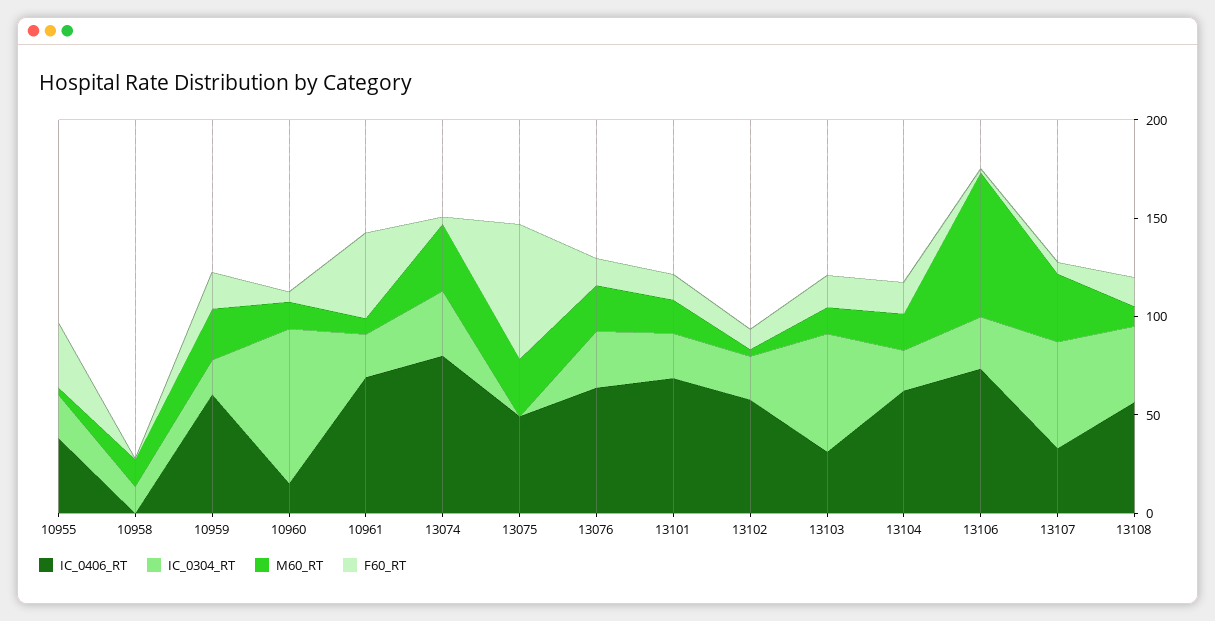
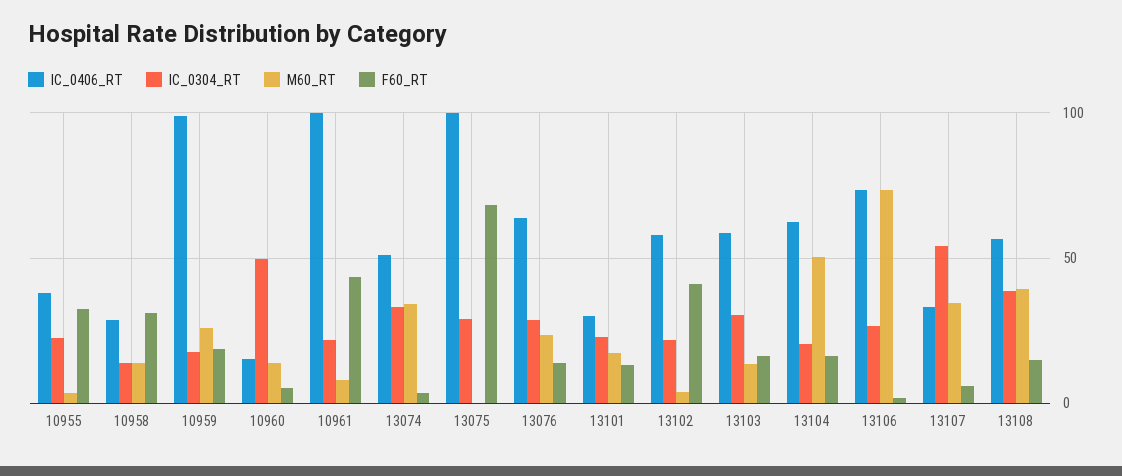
  {
    "IC_0406_RT": {
      "10955": 40,
-     "10958": 0,
+     "10958": 30,
-     "10959": 60,
+     "10959": 100,
      "10960": 15,
-     "10961": 70,
+     "10961": 100,
-     "13074": 80,
+     "13074": 50,
-     "13075": 50,
+     "13075": 100,
      "13076": 65,
-     "13101": 70,
+     "13101": 30,
      "13102": 60,
-     "13103": 30,
+     "13103": 60,
      "13104": 60,
      "13106": 75,
      "13107": 35,
      "13108": 55
    },
    "IC_0304_RT": {
      "10955": 20,
      "10958": 15,
      "10959": 20,
-     "10960": 80,
+     "10960": 50,
      "10961": 20,
      "13074": 35,
-     "13075": 0,
+     "13075": 30,
      "13076": 30,
      "13101": 25,
      "13102": 20,
-     "13103": 60,
+     "13103": 30,
      "13104": 20,
      "13106": 25,
      "13107": 55,
      "13108": 40
    },
    "M60_RT": {
      "10955": 5,
      "10958": 15,
      "10959": 25,
      "10960": 15,
      "10961": 10,
      "13074": 35,
-     "13075": 30,
+     "13075": 0,
      "13076": 25,
      "13101": 15,
      "13102": 5,
      "13103": 15,
-     "13104": 20,
+     "13104": 50,
      "13106": 75,
      "13107": 35,
-     "13108": 10
+     "13108": 40
    },
    "F60_RT": {
      "10955": 30,
-     "10958": 0,
+     "10958": 30,
      "10959": 20,
      "10960": 5,
      "10961": 45,
      "13074": 5,
      "13075": 70,
      "13076": 15,
      "13101": 15,
-     "13102": 10,
+     "13102": 40,
      "13103": 15,
      "13104": 15,
      "13106": 0,
      "13107": 5,
      "13108": 15
    }
  }

